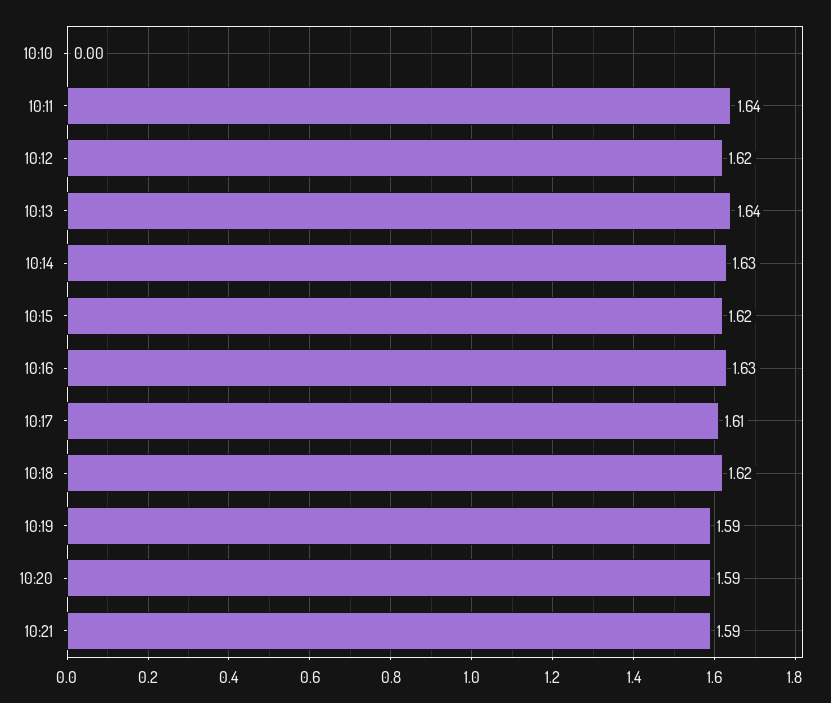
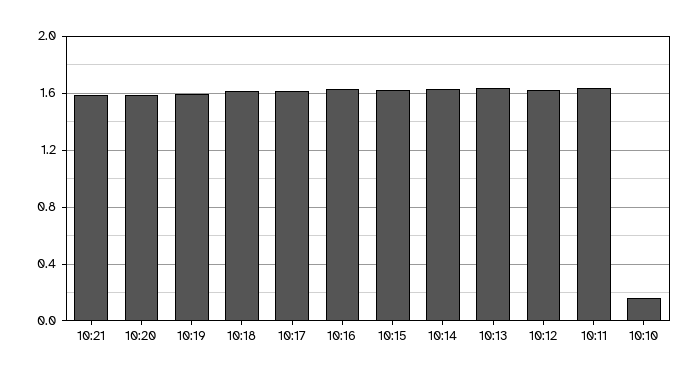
  {
-   "10:10": 0,
+   "10:10": 0.15,
    "10:11": 1.64,
    "10:12": 1.62,
    "10:13": 1.64,
    "10:14": 1.63,
    "10:15": 1.62,
    "10:16": 1.63,
    "10:17": 1.61,
    "10:18": 1.62,
    "10:19": 1.59,
    "10:20": 1.59,
    "10:21": 1.59
  }

